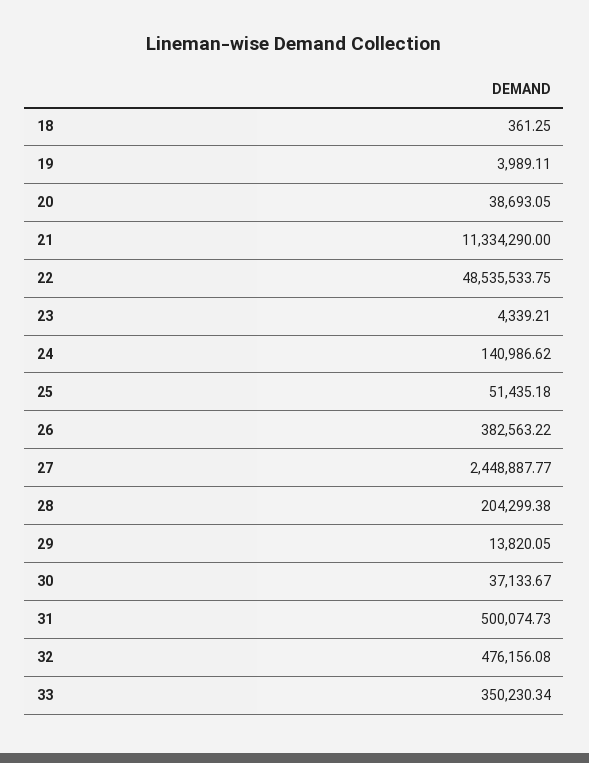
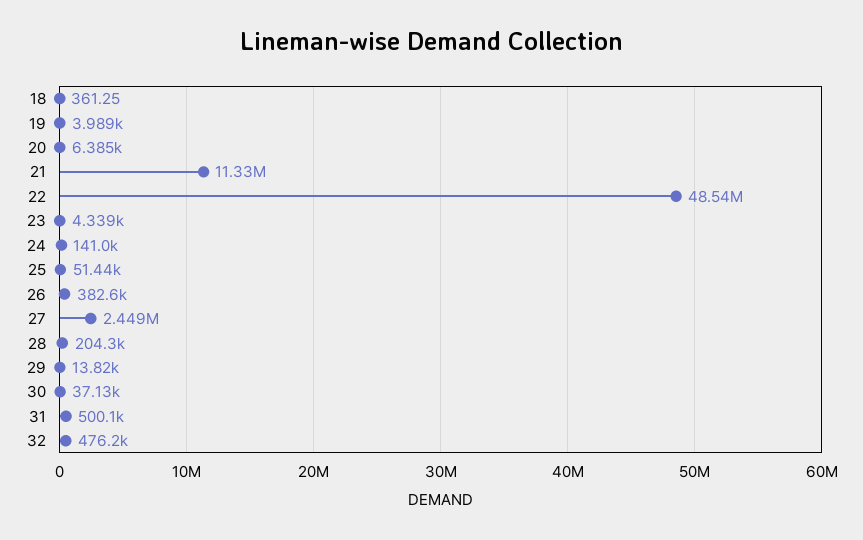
  {
    "18": 361.25,
    "19": 3989.11,
-   "20": 38693.05,
+   "20": 6385,
    "21": 11334290,
    "22": 48535533.75,
    "23": 4339.21,
    "24": 140986.62,
    "25": 51435.18,
    "26": 382563.22,
    "27": 2448887.77,
    "28": 204299.38,
    "29": 13820.05,
    "30": 37133.67,
    "31": 500074.73,
-   "32": 476156.08,
+   "32": 476156.08
-   "33": 350230.34
  }

